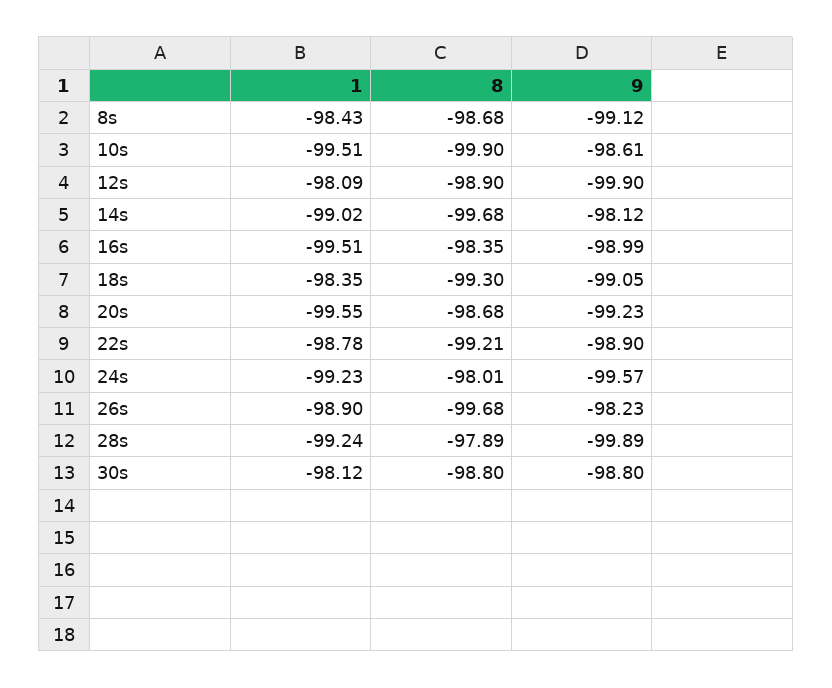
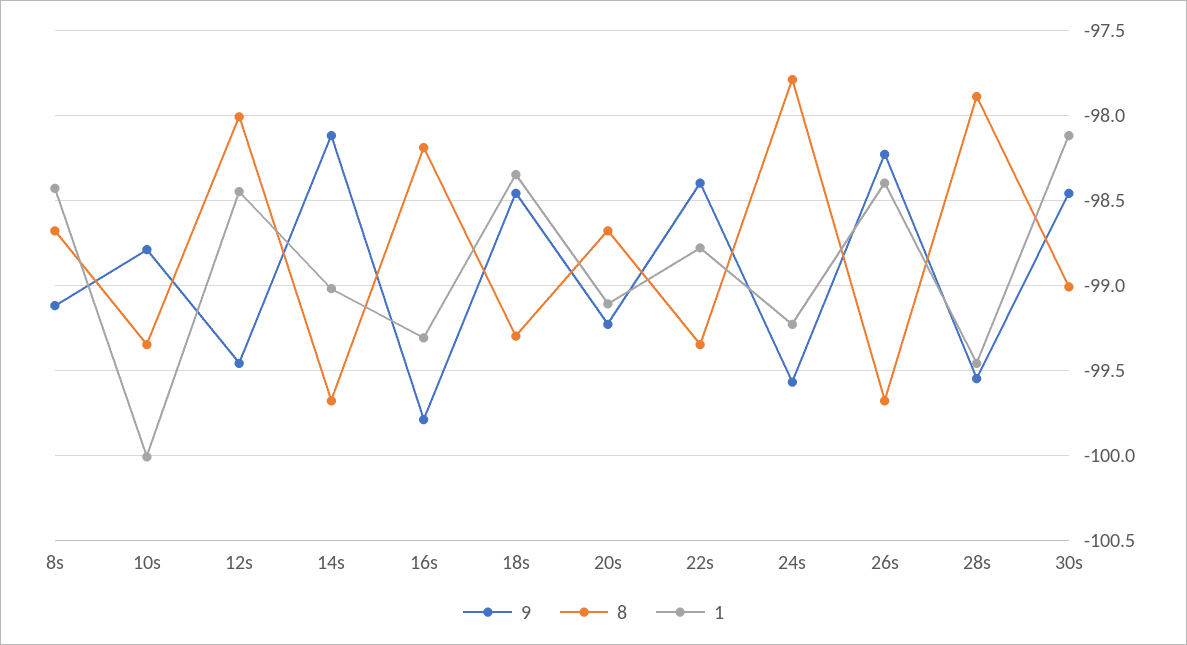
  {
    "1": {
      "8s": -98.43,
-     "10s": -99.51,
+     "10s": -100,
-     "12s": -98.09,
+     "12s": -98.45,
      "14s": -99.02,
-     "16s": -99.51,
+     "16s": -99.3,
      "18s": -98.35,
-     "20s": -99.55,
+     "20s": -99.1,
      "22s": -98.78,
      "24s": -99.23,
-     "26s": -98.9,
+     "26s": -98.4,
-     "28s": -99.24,
+     "28s": -99.45,
      "30s": -98.12
    },
    "8": {
      "8s": -98.68,
-     "10s": -99.9,
+     "10s": -99.35,
-     "12s": -98.9,
+     "12s": -98,
      "14s": -99.68,
-     "16s": -98.35,
+     "16s": -98.2,
      "18s": -99.3,
      "20s": -98.68,
-     "22s": -99.21,
+     "22s": -99.35,
-     "24s": -98.01,
+     "24s": -97.8,
      "26s": -99.68,
      "28s": -97.89,
-     "30s": -98.8
+     "30s": -99
    },
    "9": {
      "8s": -99.12,
-     "10s": -98.61,
+     "10s": -98.8,
-     "12s": -99.9,
+     "12s": -99.45,
      "14s": -98.12,
-     "16s": -98.99,
+     "16s": -99.8,
-     "18s": -99.05,
+     "18s": -98.45,
      "20s": -99.23,
-     "22s": -98.9,
+     "22s": -98.4,
      "24s": -99.57,
      "26s": -98.23,
-     "28s": -99.89,
+     "28s": -99.55,
-     "30s": -98.8
+     "30s": -98.45
    }
  }

